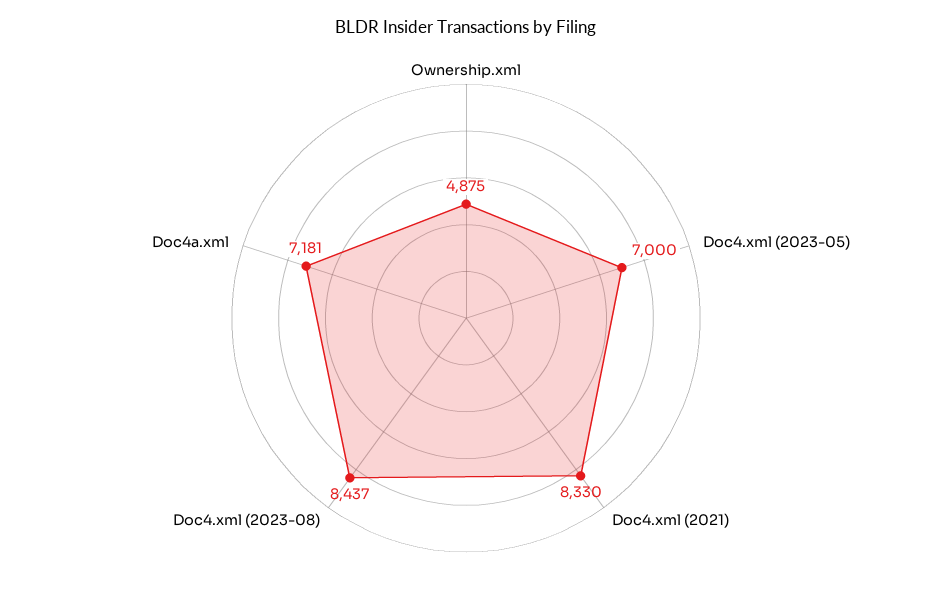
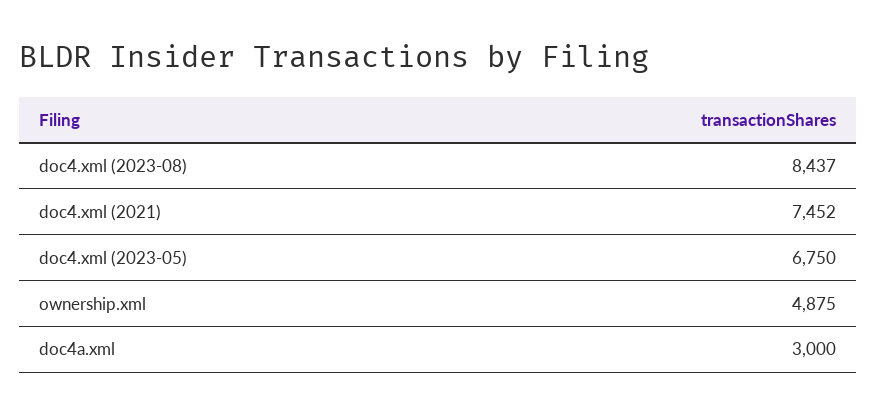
  {
    "Ownership.xml": 4875,
-   "Doc4.xml (2023-05)": 7000,
+   "Doc4.xml (2023-05)": 6750,
-   "Doc4.xml (2021)": 8330,
+   "Doc4.xml (2021)": 7452,
    "Doc4.xml (2023-08)": 8437,
-   "Doc4a.xml": 7181
+   "Doc4a.xml": 3000
  }

